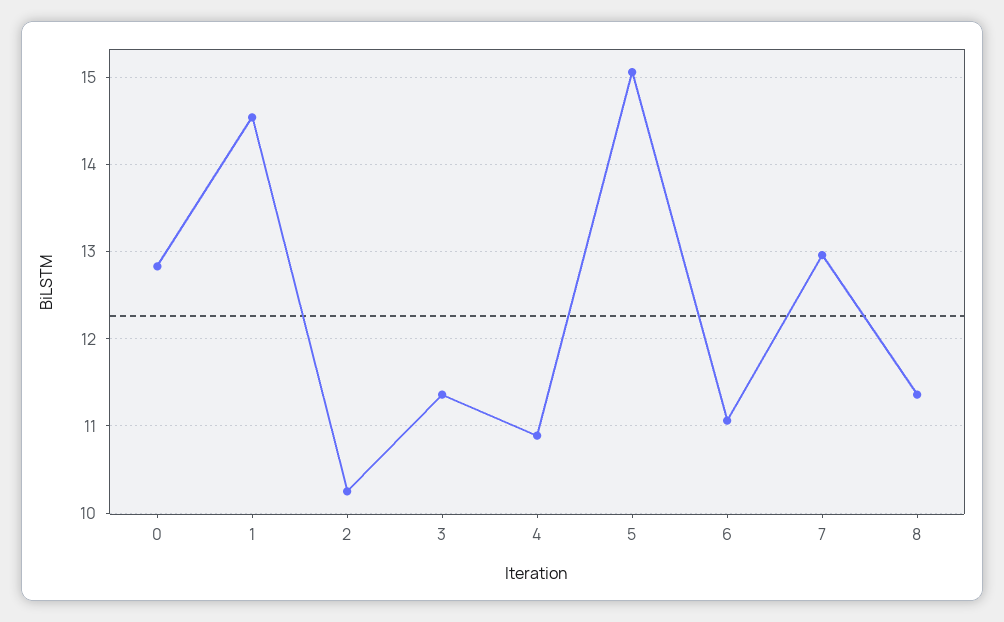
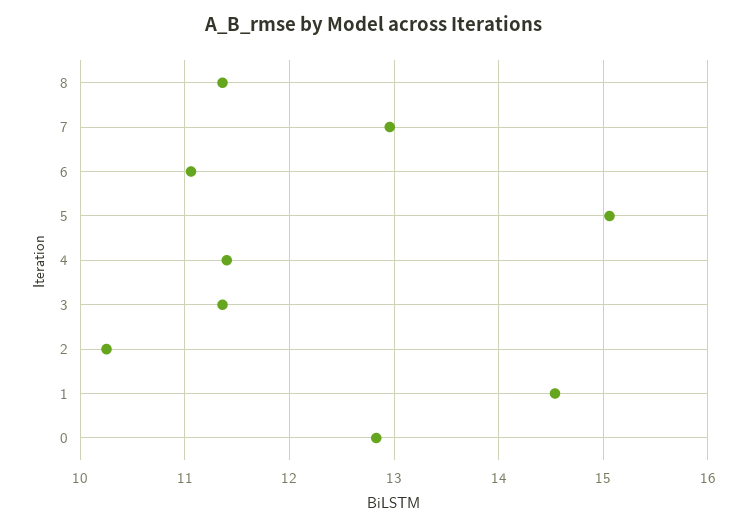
  {
    "0": 12.8,
    "1": 14.5,
    "2": 10.3,
    "3": 11.4,
-   "4": 10.9,
+   "4": 11.4,
    "5": 15.1,
    "6": 11.1,
    "7": 13,
    "8": 11.4
  }

